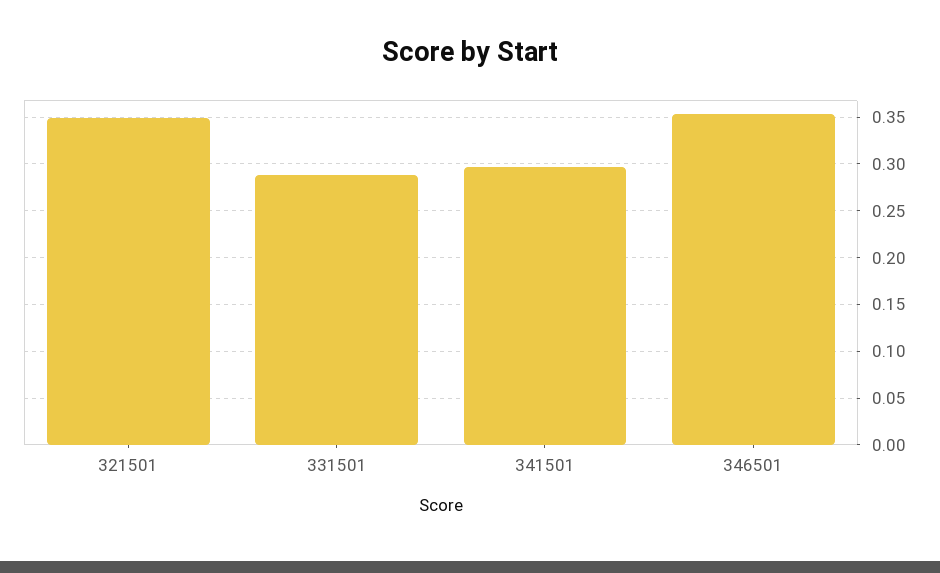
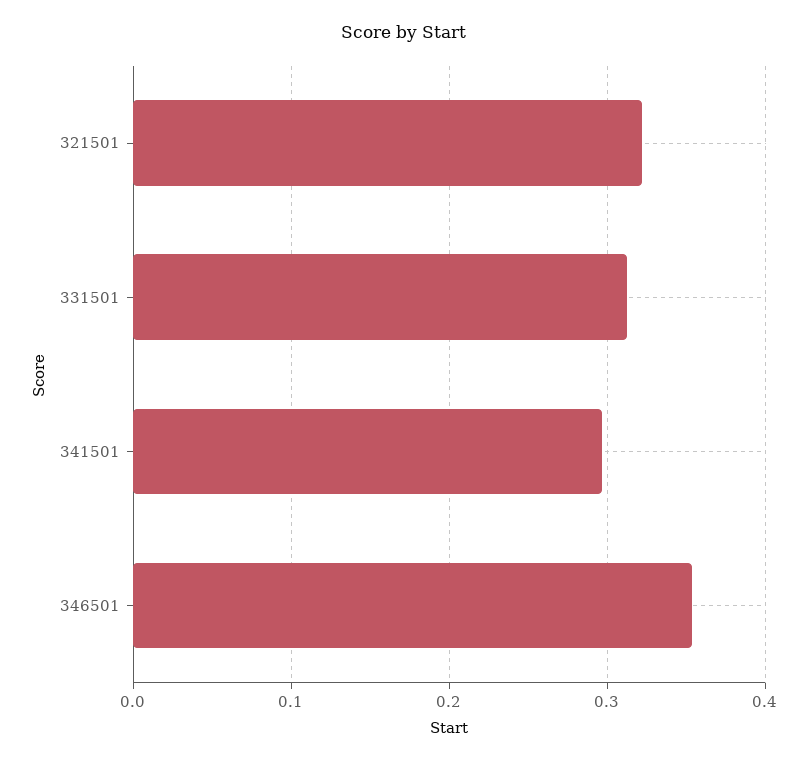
  {
-   "321501": 0.35,
+   "321501": 0.32,
-   "331501": 0.29,
+   "331501": 0.31,
    "341501": 0.3,
    "346501": 0.35
  }

